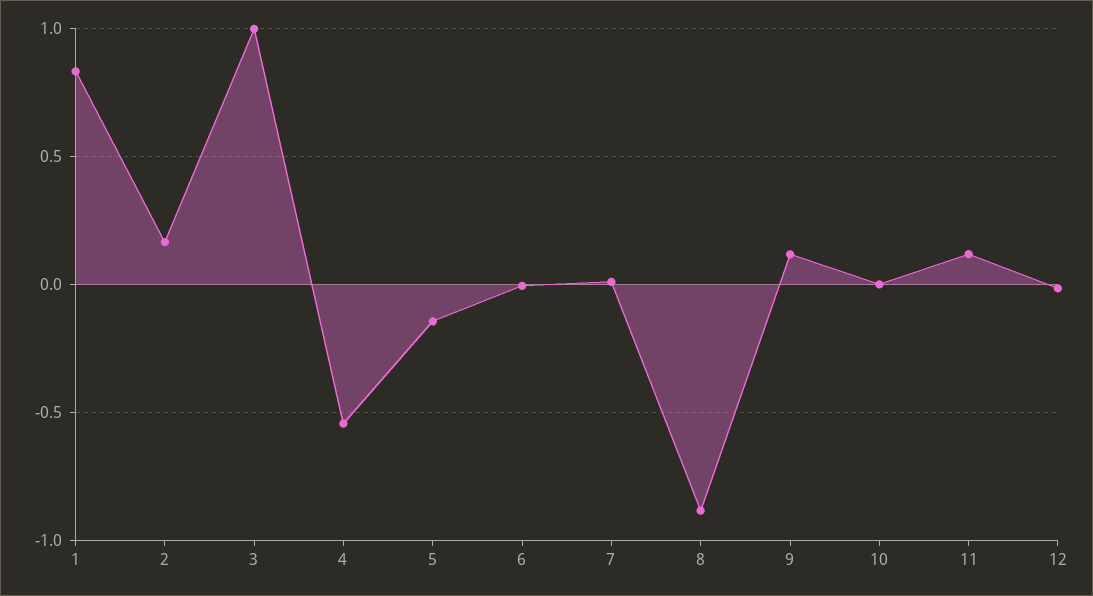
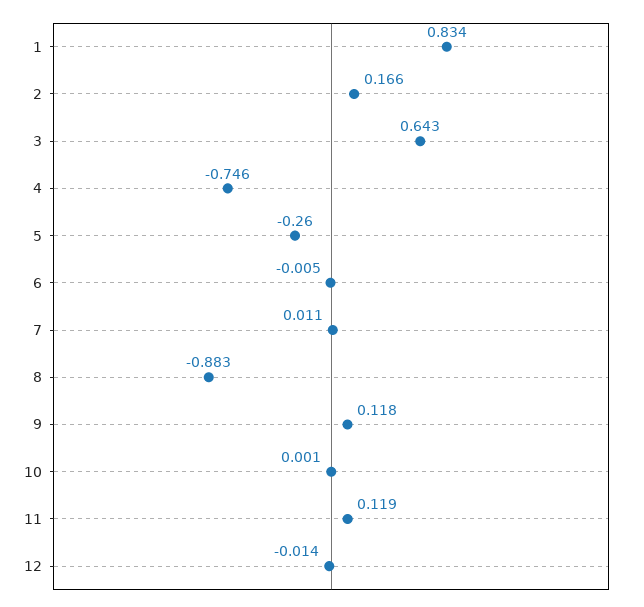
  {
    "1": 0.834,
    "2": 0.166,
-   "3": 1,
+   "3": 0.643,
-   "4": -0.55,
+   "4": -0.746,
-   "5": -0.15,
+   "5": -0.26,
    "6": -0.005,
    "7": 0.011,
    "8": -0.883,
    "9": 0.118,
    "10": 0.001,
    "11": 0.119,
    "12": -0.014
  }

